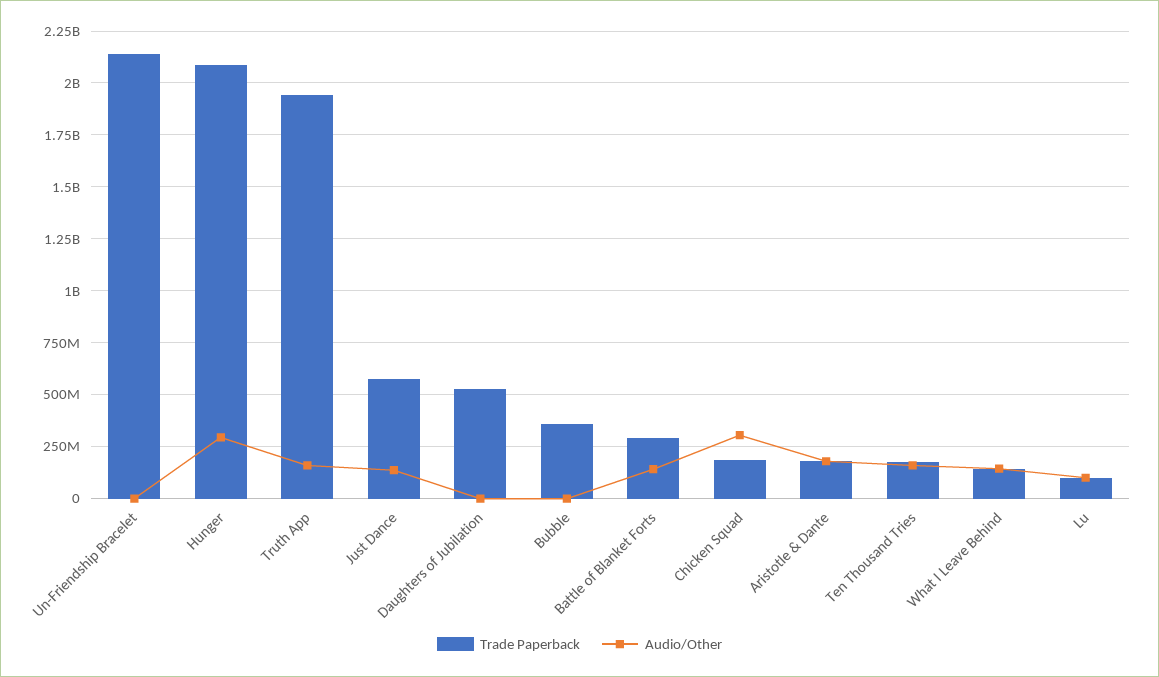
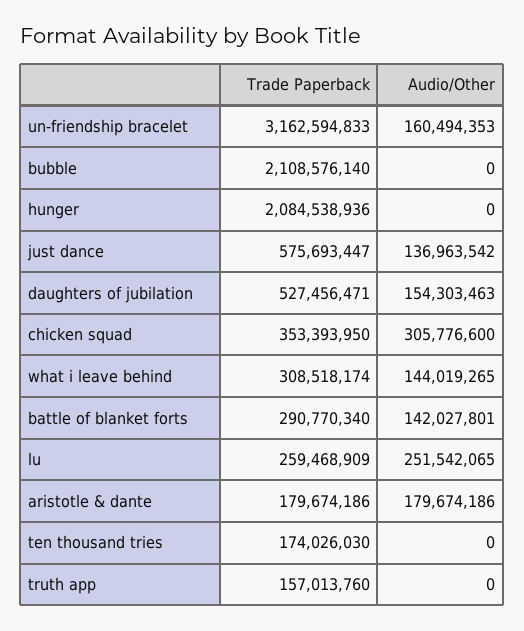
  {
    "Trade Paperback": {
-     "Un-Friendship Bracelet": 2150000000,
+     "Un-Friendship Bracelet": 3162594833,
      "Hunger": 2084538936,
-     "Truth App": 1950000000,
+     "Truth App": 157013760,
      "Just Dance": 575693447,
      "Daughters of Jubilation": 527456471,
-     "Bubble": 350000000,
+     "Bubble": 2108576140,
      "Battle of Blanket Forts": 290770340,
-     "Chicken Squad": 200000000,
+     "Chicken Squad": 353393950,
      "Aristotle & Dante": 179674186,
      "Ten Thousand Tries": 174026030,
-     "What I Leave Behind": 150000000,
+     "What I Leave Behind": 308518174,
-     "Lu": 100000000
+     "Lu": 259468909
    },
    "Audio/Other": {
-     "Un-Friendship Bracelet": 0,
+     "Un-Friendship Bracelet": 160494353,
-     "Hunger": 300000000,
+     "Hunger": 0,
-     "Truth App": 150000000,
+     "Truth App": 0,
      "Just Dance": 136963542,
-     "Daughters of Jubilation": 0,
+     "Daughters of Jubilation": 154303463,
      "Bubble": 0,
      "Battle of Blanket Forts": 142027801,
      "Chicken Squad": 305776600,
      "Aristotle & Dante": 179674186,
-     "Ten Thousand Tries": 150000000,
+     "Ten Thousand Tries": 0,
      "What I Leave Behind": 144019265,
-     "Lu": 100000000
+     "Lu": 251542065
    }
  }

